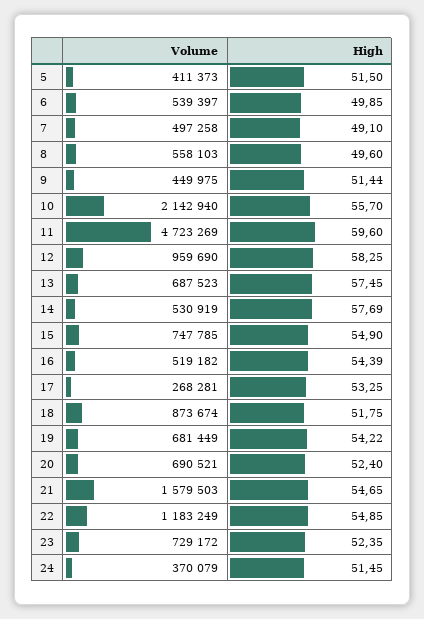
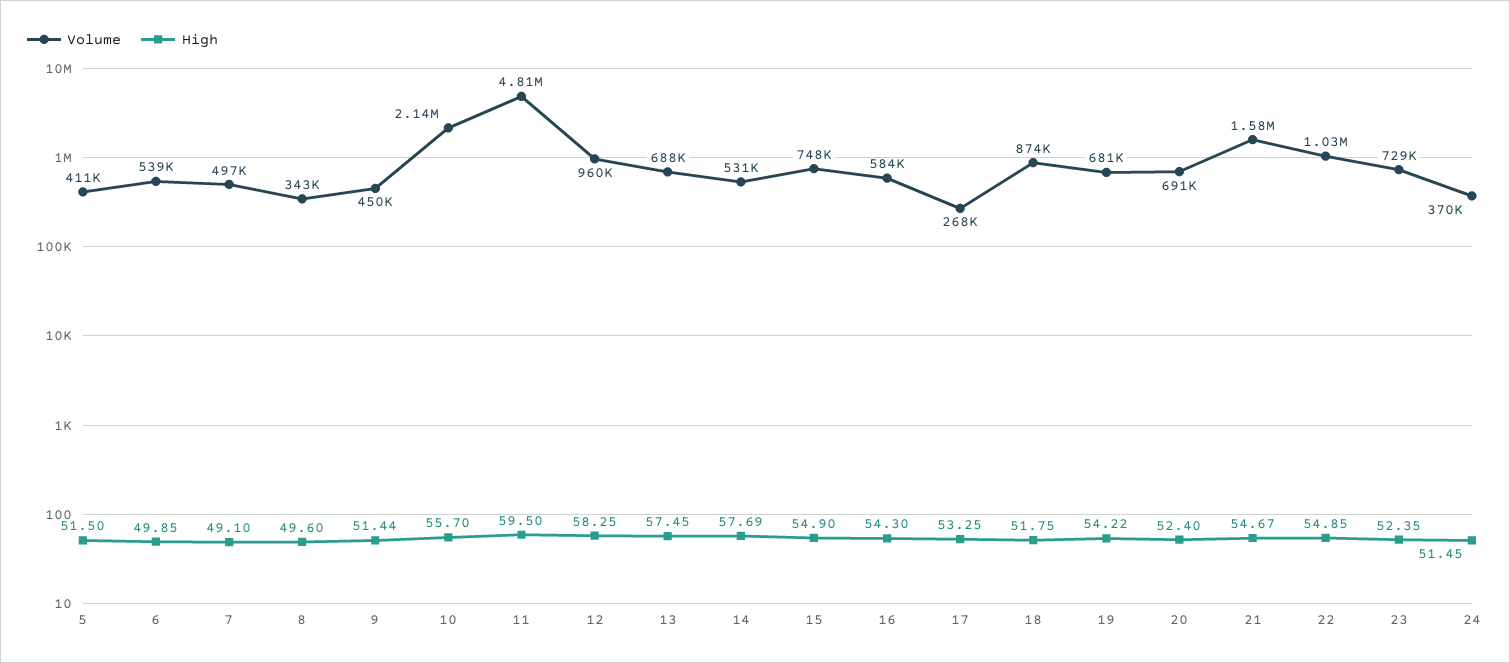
  {
    "Volume": {
      "5": 411373,
      "6": 539397,
      "7": 497258,
-     "8": 558103,
+     "8": 343000,
      "9": 449975,
      "10": 2142940,
-     "11": 4723269,
+     "11": 4810000,
      "12": 959690,
      "13": 687523,
      "14": 530919,
      "15": 747785,
-     "16": 519182,
+     "16": 584000,
      "17": 268281,
      "18": 873674,
      "19": 681449,
      "20": 690521,
      "21": 1579503,
-     "22": 1183249,
+     "22": 1030000,
      "23": 729172,
      "24": 370079
    },
    "High": {
      "5": 51.5,
      "6": 49.85,
      "7": 49.1,
      "8": 49.6,
      "9": 51.44,
      "10": 55.7,
-     "11": 59.6,
+     "11": 59.5,
      "12": 58.25,
      "13": 57.45,
      "14": 57.69,
      "15": 54.9,
-     "16": 54.39,
+     "16": 54.3,
      "17": 53.25,
      "18": 51.75,
      "19": 54.22,
      "20": 52.4,
-     "21": 54.65,
+     "21": 54.67,
      "22": 54.85,
      "23": 52.35,
      "24": 51.45
    }
  }

